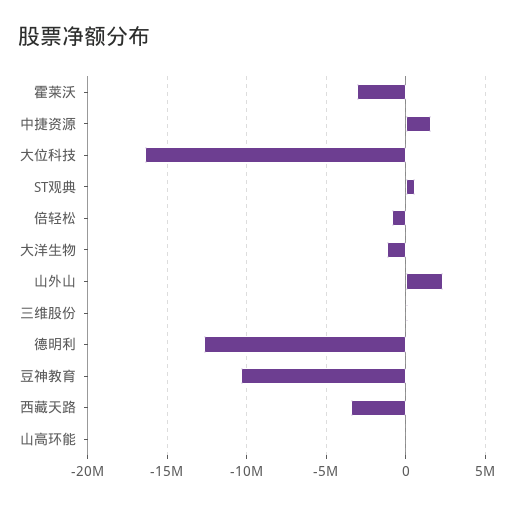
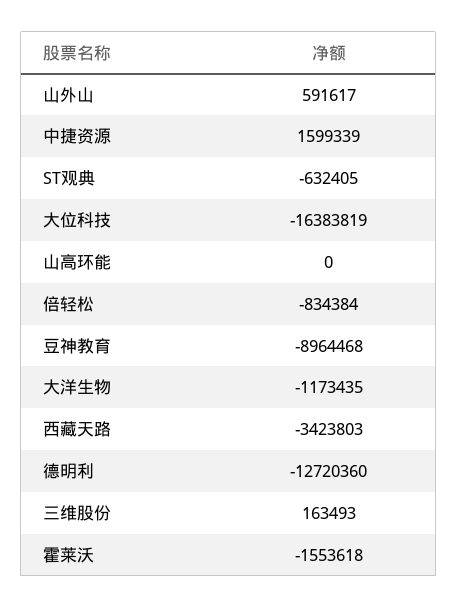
  {
-   "霍莱沃": -3000000,
+   "霍莱沃": -1553618,
    "中捷资源": 1599339,
    "大位科技": -16383819,
-   "ST观典": 500000,
+   "ST观典": -632405,
    "倍轻松": -834384,
    "大洋生物": -1173435,
-   "山外山": 2500000,
+   "山外山": 591617,
    "三维股份": 163493,
    "德明利": -12720360,
-   "豆神教育": -10500000,
+   "豆神教育": -8964468,
    "西藏天路": -3423803,
    "山高环能": 0
  }

